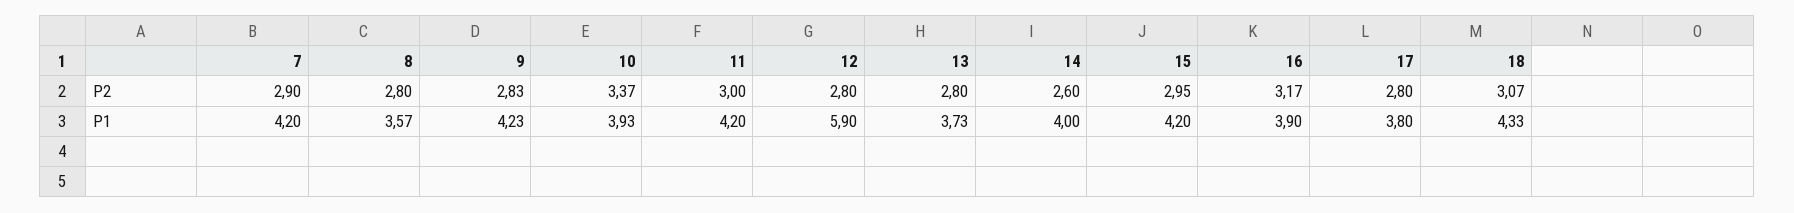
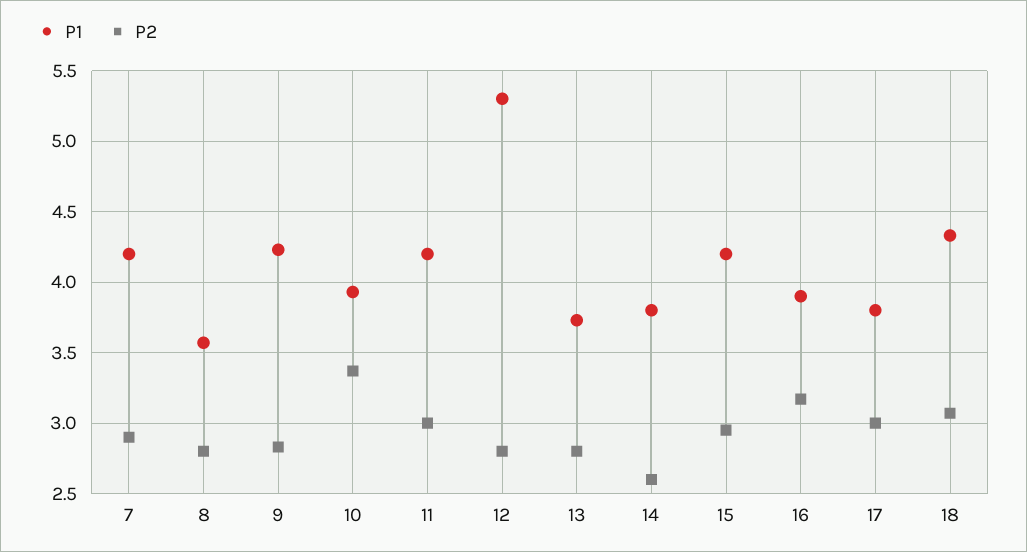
  {
    "P2": {
      "7": 2.9,
      "8": 2.8,
      "9": 2.83,
      "10": 3.37,
      "11": 3,
      "12": 2.8,
      "13": 2.8,
      "14": 2.6,
      "15": 2.95,
      "16": 3.17,
-     "17": 2.8,
+     "17": 3,
      "18": 3.07
    },
    "P1": {
      "7": 4.2,
      "8": 3.57,
      "9": 4.23,
      "10": 3.93,
      "11": 4.2,
-     "12": 5.9,
+     "12": 5.3,
      "13": 3.73,
-     "14": 4,
+     "14": 3.8,
      "15": 4.2,
      "16": 3.9,
      "17": 3.8,
      "18": 4.33
    }
  }

